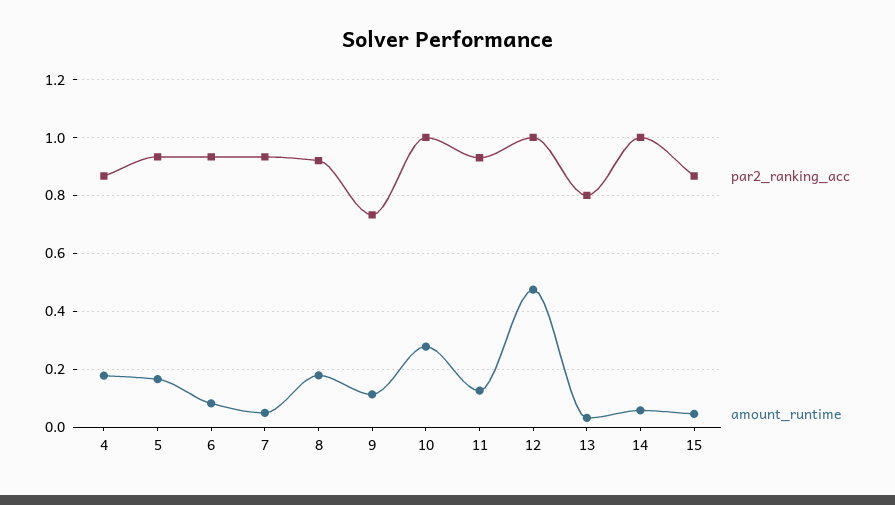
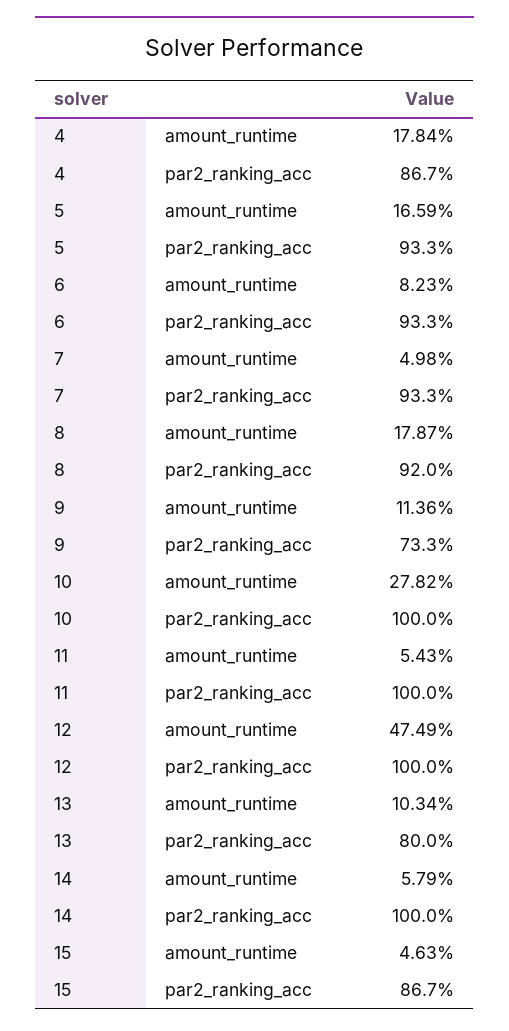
  {
    "par2_ranking_acc": {
      "4": 0.867,
      "5": 0.933,
      "6": 0.933,
      "7": 0.933,
      "8": 0.92,
      "9": 0.733,
      "10": 1,
-     "11": 0.925,
+     "11": 1,
      "12": 1,
      "13": 0.8,
      "14": 1,
      "15": 0.867
    },
    "amount_runtime": {
      "4": 0.1784,
      "5": 0.1659,
      "6": 0.0823,
      "7": 0.0498,
      "8": 0.1787,
      "9": 0.1136,
      "10": 0.2782,
-     "11": 0.125,
+     "11": 0.0543,
      "12": 0.4749,
-     "13": 0.025,
+     "13": 0.1034,
      "14": 0.0579,
      "15": 0.0463
    }
  }

